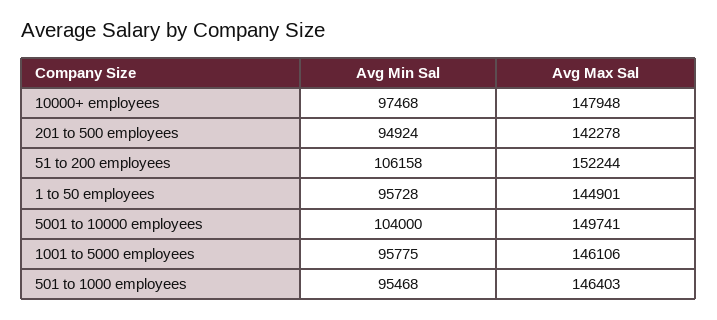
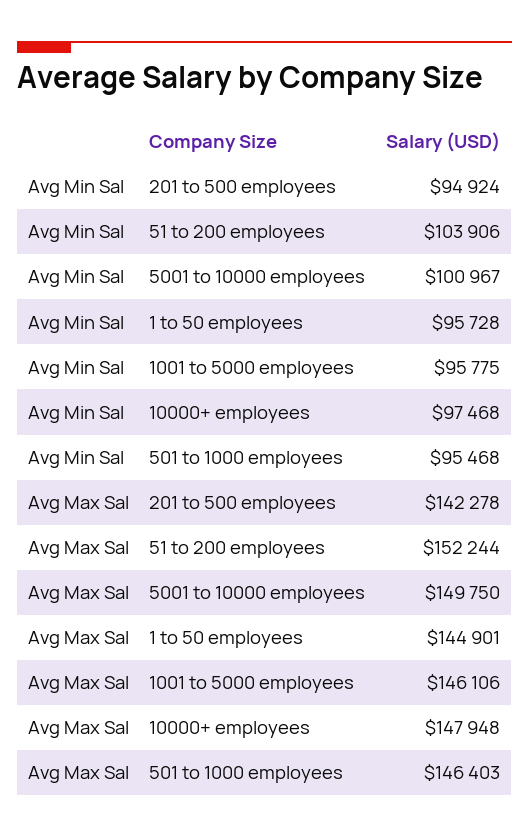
  {
    "Avg Min Sal": {
      "10000+ employees": 97468,
      "201 to 500 employees": 94924,
-     "51 to 200 employees": 106158,
+     "51 to 200 employees": 103906,
      "1 to 50 employees": 95728,
-     "5001 to 10000 employees": 104000,
+     "5001 to 10000 employees": 100967,
      "1001 to 5000 employees": 95775,
      "501 to 1000 employees": 95468
    },
    "Avg Max Sal": {
      "10000+ employees": 147948,
      "201 to 500 employees": 142278,
      "51 to 200 employees": 152244,
      "1 to 50 employees": 144901,
-     "5001 to 10000 employees": 149741,
+     "5001 to 10000 employees": 149750,
      "1001 to 5000 employees": 146106,
      "501 to 1000 employees": 146403
    }
  }

